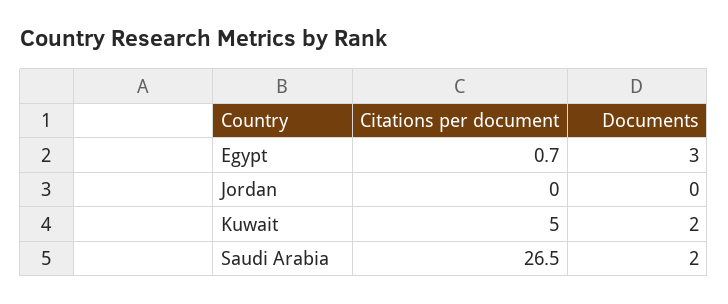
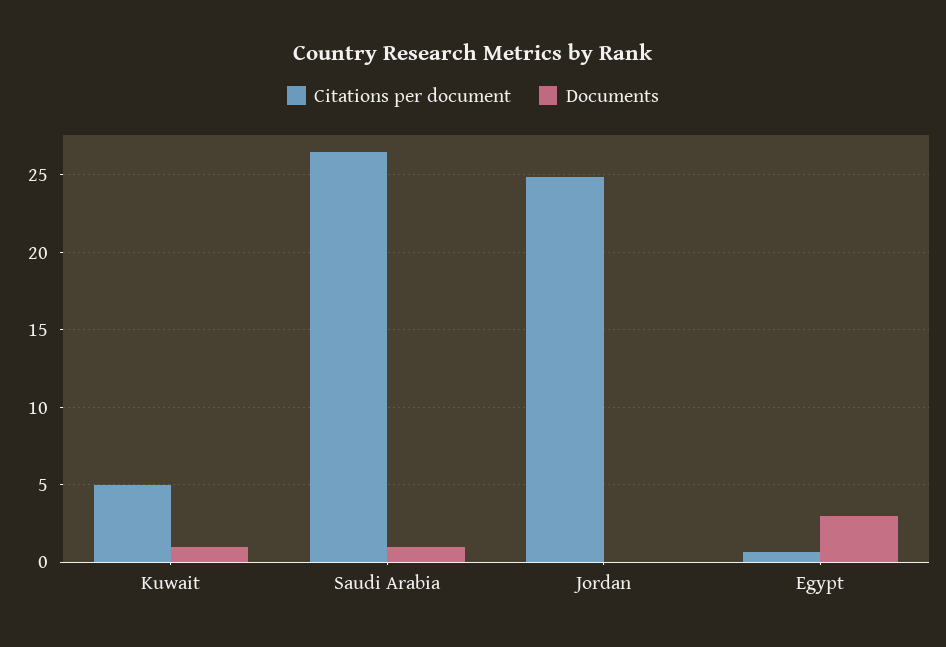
  {
    "Citations per document": {
      "Egypt": 0.7,
-     "Jordan": 0,
+     "Jordan": 25,
      "Kuwait": 5,
      "Saudi Arabia": 26.5
    },
    "Documents": {
      "Egypt": 3,
      "Jordan": 0,
-     "Kuwait": 2,
+     "Kuwait": 1,
-     "Saudi Arabia": 2
+     "Saudi Arabia": 1
    }
  }

